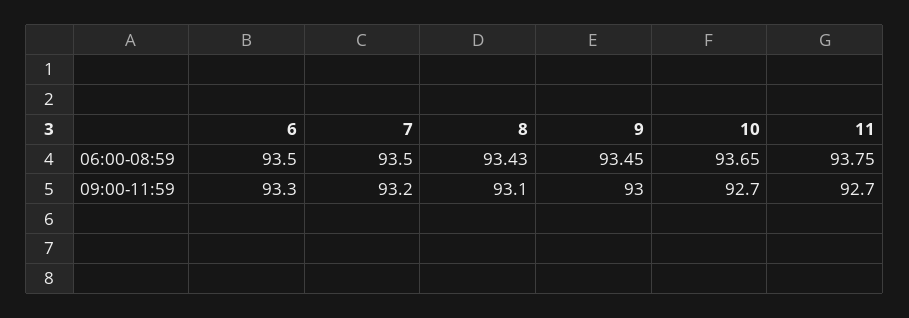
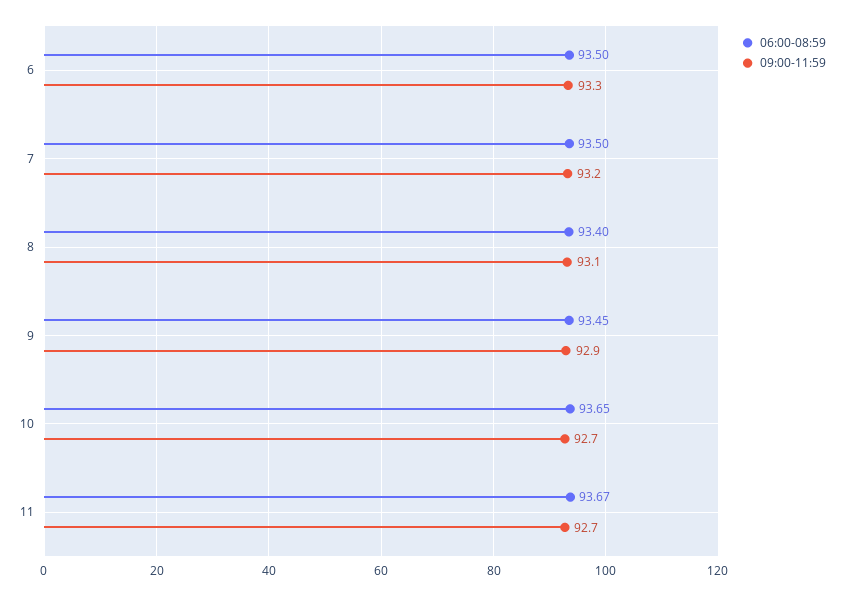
  {
    "06:00-08:59": {
      "6": 93.5,
      "7": 93.5,
-     "8": 93.43,
+     "8": 93.4,
      "9": 93.45,
      "10": 93.65,
-     "11": 93.75
+     "11": 93.67
    },
    "09:00-11:59": {
      "6": 93.3,
      "7": 93.2,
      "8": 93.1,
-     "9": 93,
+     "9": 92.9,
      "10": 92.7,
      "11": 92.7
    }
  }

